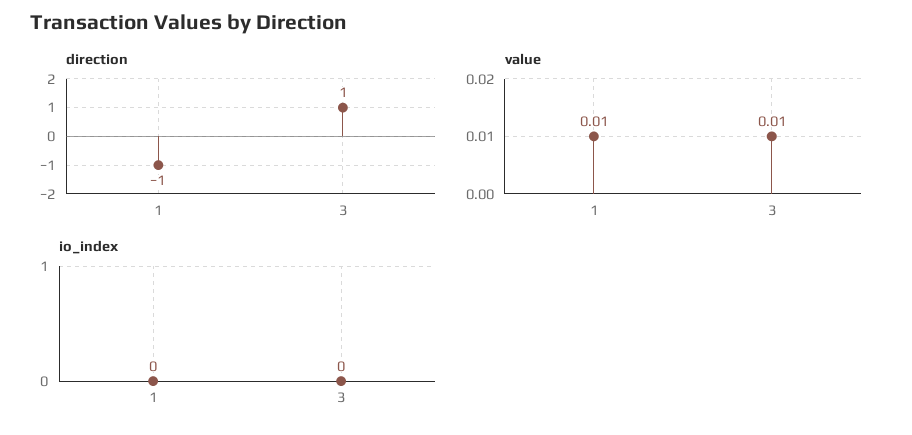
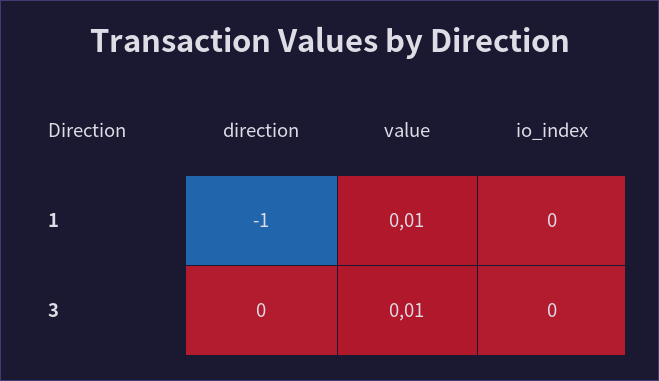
  {
    "direction": {
      "1": -1,
-     "3": 1
+     "3": 0
    },
    "value": {
      "1": 0.01,
      "3": 0.01
    },
    "io_index": {
      "1": 0,
      "3": 0
    }
  }

